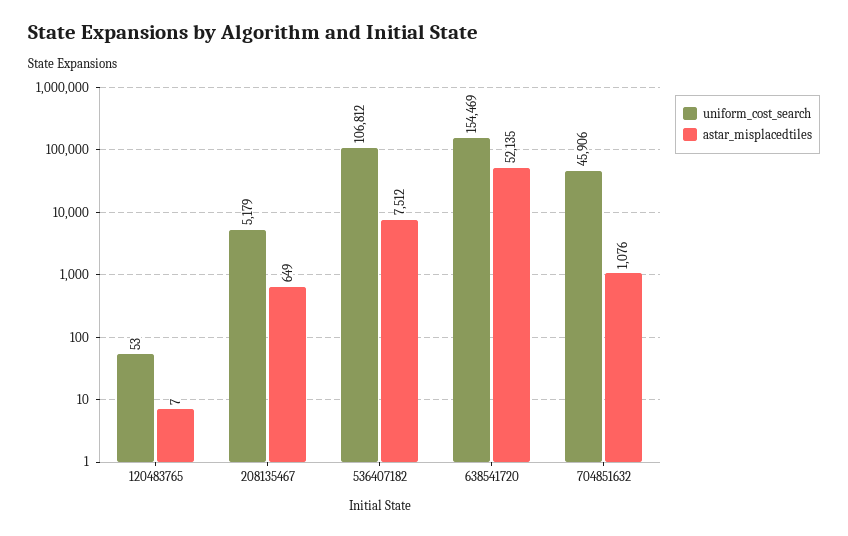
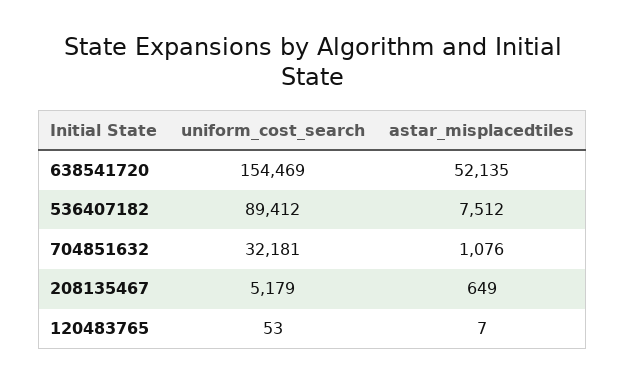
  {
    "uniform_cost_search": {
      "120483765": 53,
      "208135467": 5179,
-     "536407182": 106812,
+     "536407182": 89412,
      "638541720": 154469,
-     "704851632": 45906
+     "704851632": 32181
    },
    "astar_misplacedtiles": {
      "120483765": 7,
      "208135467": 649,
      "536407182": 7512,
      "638541720": 52135,
      "704851632": 1076
    }
  }

